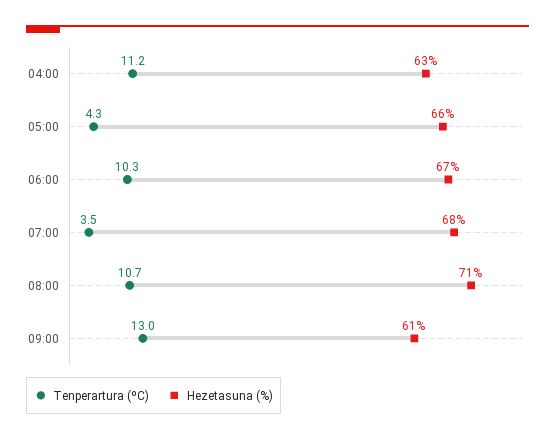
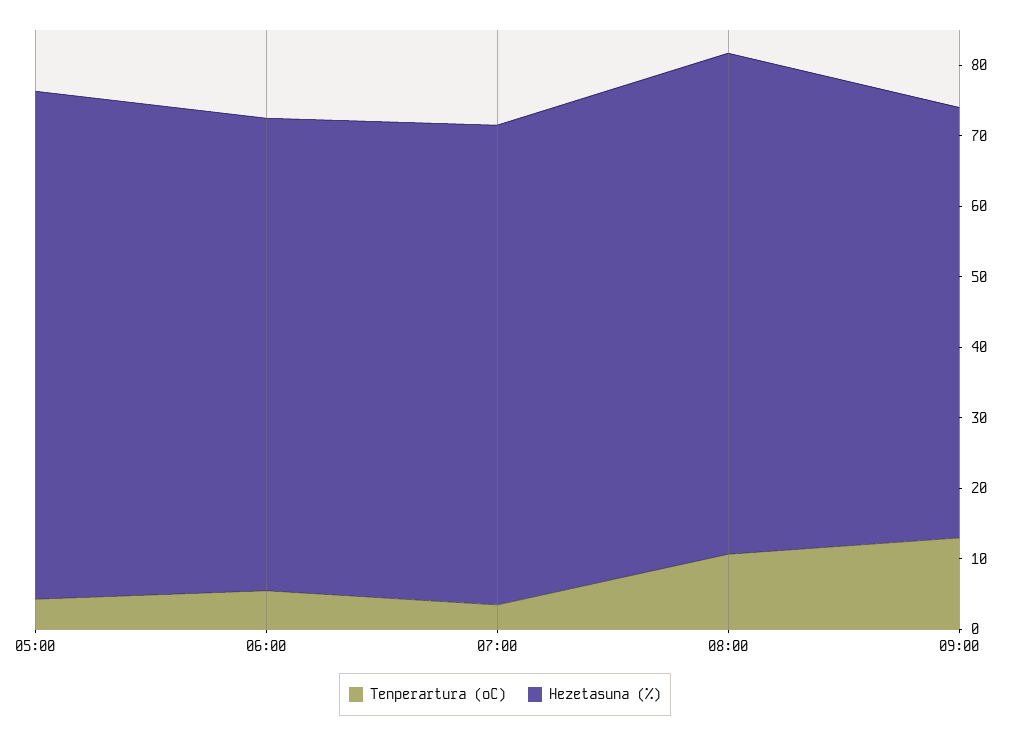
  {
    "Tenperartura (ºC)": {
-     "04:00": 11.2,
      "05:00": 4.3,
-     "06:00": 10.3,
+     "06:00": 6,
      "07:00": 3.5,
      "08:00": 10.7,
      "09:00": 13
    },
    "Hezetasuna (%)": {
-     "04:00": 63,
-     "05:00": 66,
+     "05:00": 72,
      "06:00": 67,
      "07:00": 68,
      "08:00": 71,
      "09:00": 61
    }
  }

